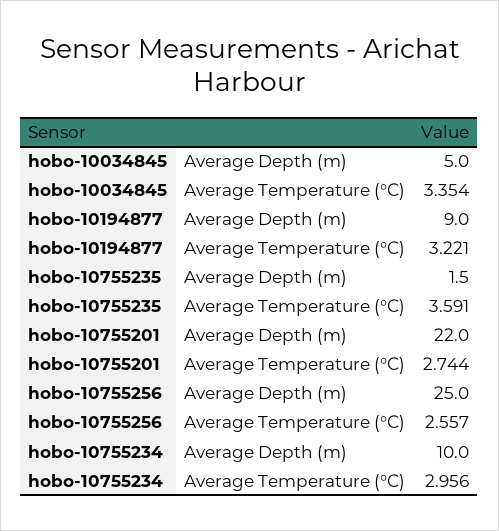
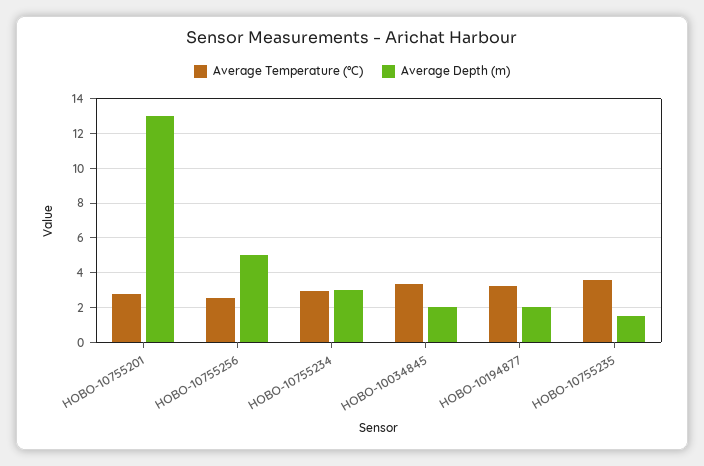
  {
    "Average Depth (m)": {
-     "hobo-10034845": 5,
+     "hobo-10034845": 2,
-     "hobo-10194877": 9,
+     "hobo-10194877": 2,
      "hobo-10755235": 1.5,
-     "hobo-10755201": 22,
+     "hobo-10755201": 13,
-     "hobo-10755256": 25,
+     "hobo-10755256": 5,
-     "hobo-10755234": 10
+     "hobo-10755234": 3
    },
    "Average Temperature (°C)": {
      "hobo-10034845": 3.354,
      "hobo-10194877": 3.221,
      "hobo-10755235": 3.591,
      "hobo-10755201": 2.744,
      "hobo-10755256": 2.557,
      "hobo-10755234": 2.956
    }
  }

